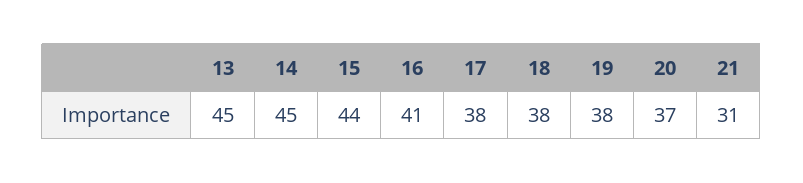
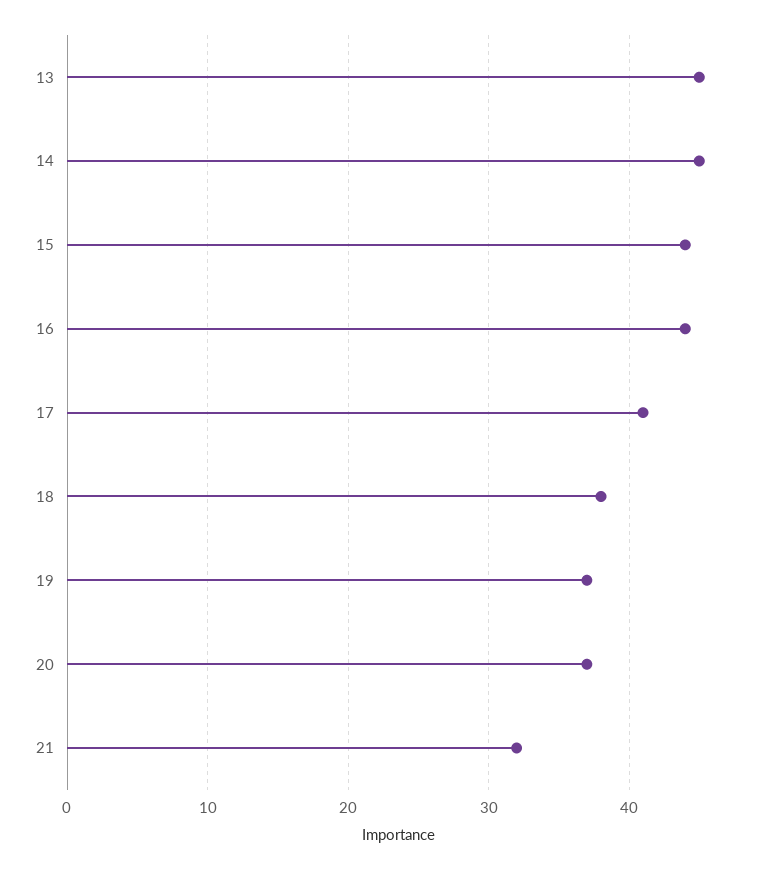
  {
    "13": 45,
    "14": 45,
    "15": 44,
-   "16": 41,
+   "16": 44,
-   "17": 38,
+   "17": 41,
    "18": 38,
-   "19": 38,
+   "19": 37,
    "20": 37,
-   "21": 31
+   "21": 32
  }

